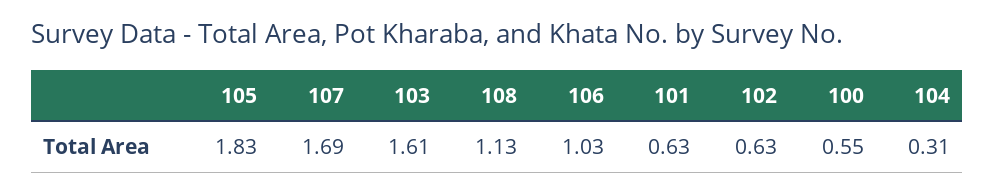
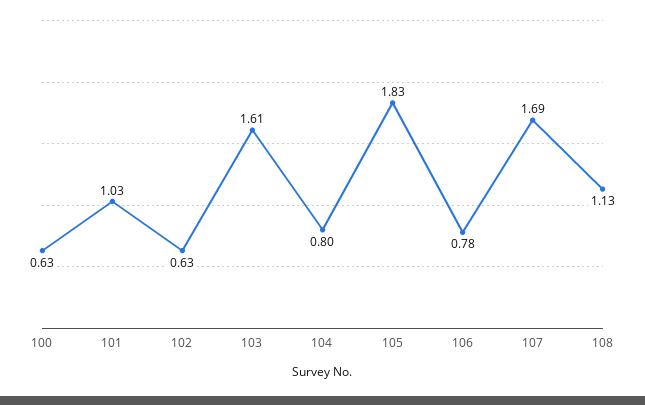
  {
    "105": 1.83,
    "107": 1.69,
    "103": 1.61,
    "108": 1.13,
-   "106": 1.03,
+   "106": 0.78,
-   "101": 0.63,
+   "101": 1.03,
    "102": 0.63,
-   "100": 0.55,
+   "100": 0.63,
-   "104": 0.31
+   "104": 0.8
  }

